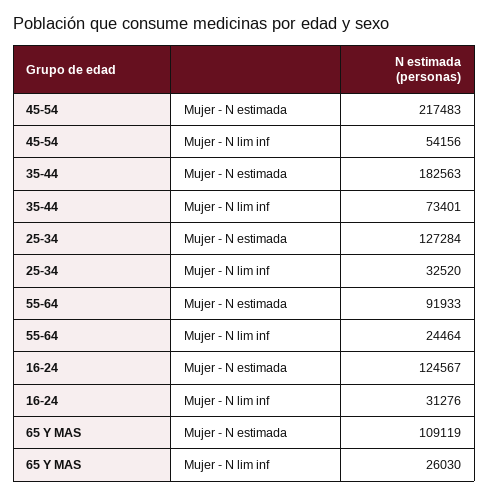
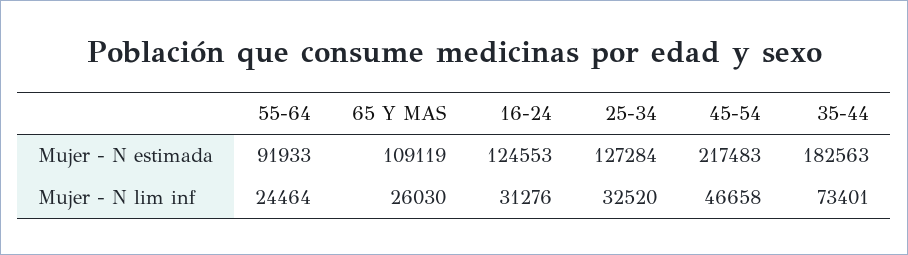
  {
    "45-54": {
      "Mujer - N estimada": 217483,
-     "Mujer - N lim inf": 54156
+     "Mujer - N lim inf": 46658
    },
    "35-44": {
      "Mujer - N estimada": 182563,
      "Mujer - N lim inf": 73401
    },
    "25-34": {
      "Mujer - N estimada": 127284,
      "Mujer - N lim inf": 32520
    },
    "55-64": {
      "Mujer - N estimada": 91933,
      "Mujer - N lim inf": 24464
    },
    "16-24": {
-     "Mujer - N estimada": 124567,
+     "Mujer - N estimada": 124553,
      "Mujer - N lim inf": 31276
    },
    "65 Y MAS": {
      "Mujer - N estimada": 109119,
      "Mujer - N lim inf": 26030
    }
  }

